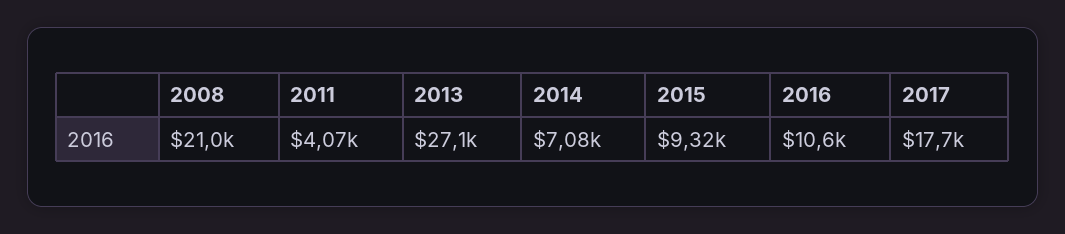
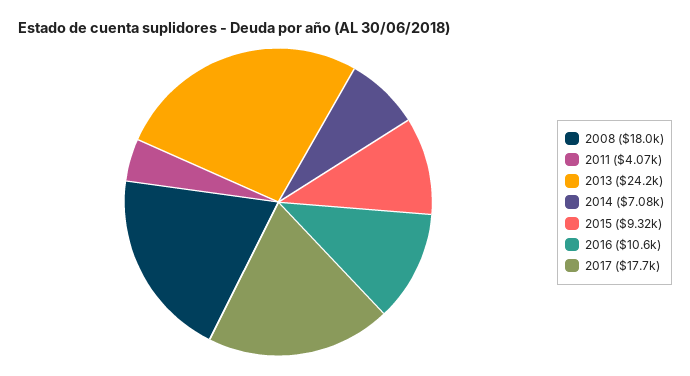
  {
-   "2008": 21000,
+   "2008": 18000,
    "2011": 4070,
-   "2013": 27100,
+   "2013": 24200,
    "2014": 7080,
    "2015": 9320,
    "2016": 10600,
    "2017": 17700
  }

